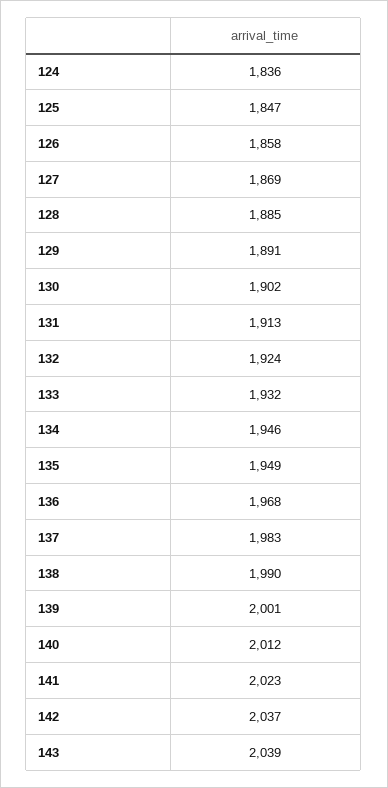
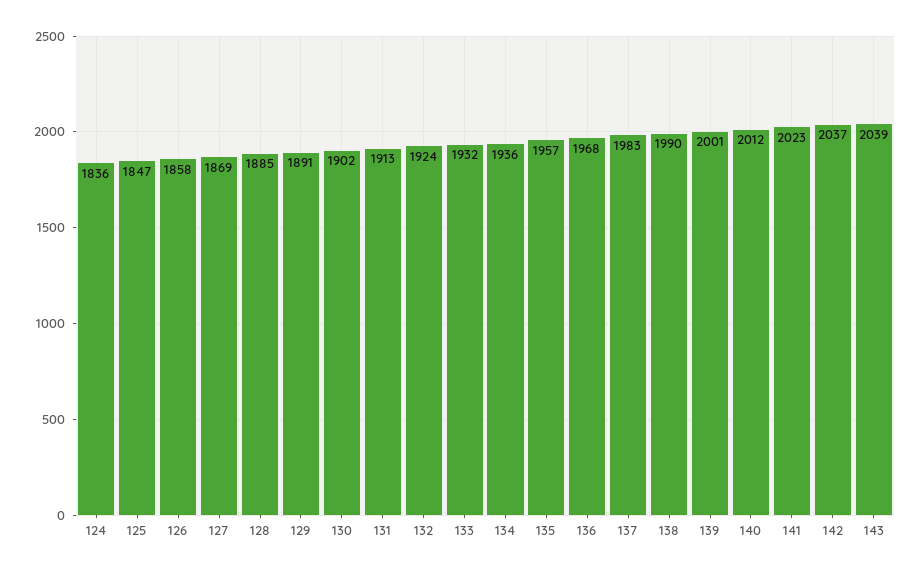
  {
    "124": 1836,
    "125": 1847,
    "126": 1858,
    "127": 1869,
    "128": 1885,
    "129": 1891,
    "130": 1902,
    "131": 1913,
    "132": 1924,
    "133": 1932,
-   "134": 1946,
+   "134": 1936,
-   "135": 1949,
+   "135": 1957,
    "136": 1968,
    "137": 1983,
    "138": 1990,
    "139": 2001,
    "140": 2012,
    "141": 2023,
    "142": 2037,
    "143": 2039
  }

